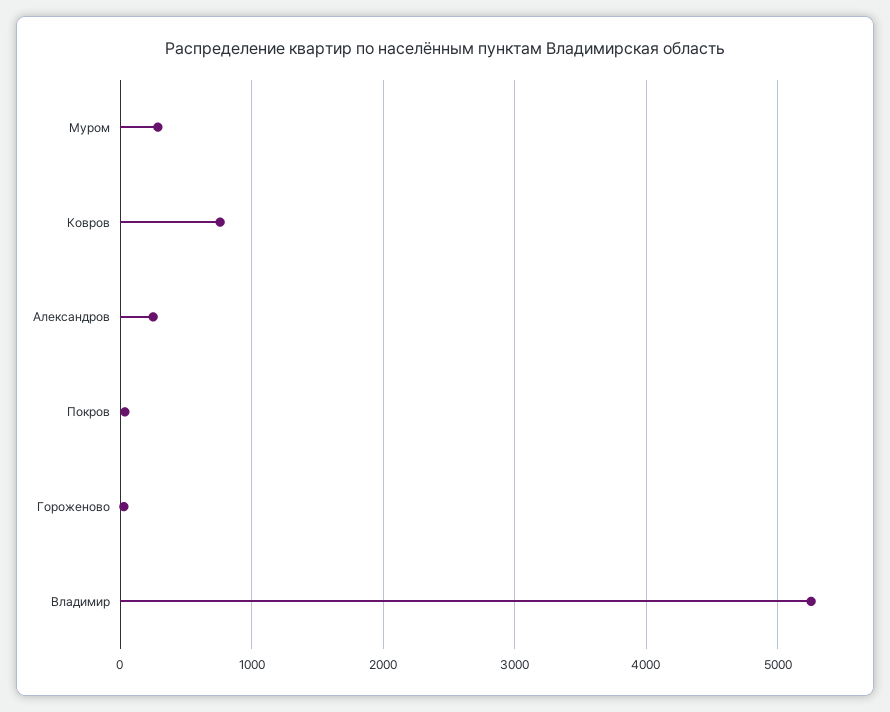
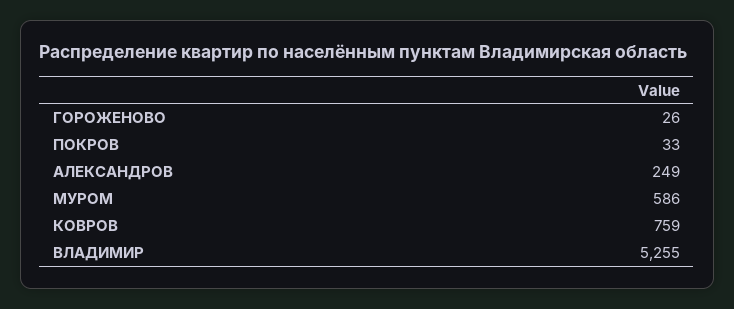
  {
-   "Муром": 300,
+   "Муром": 586,
    "Ковров": 759,
    "Александров": 249,
    "Покров": 33,
    "Гороженово": 26,
    "Владимир": 5255
  }

